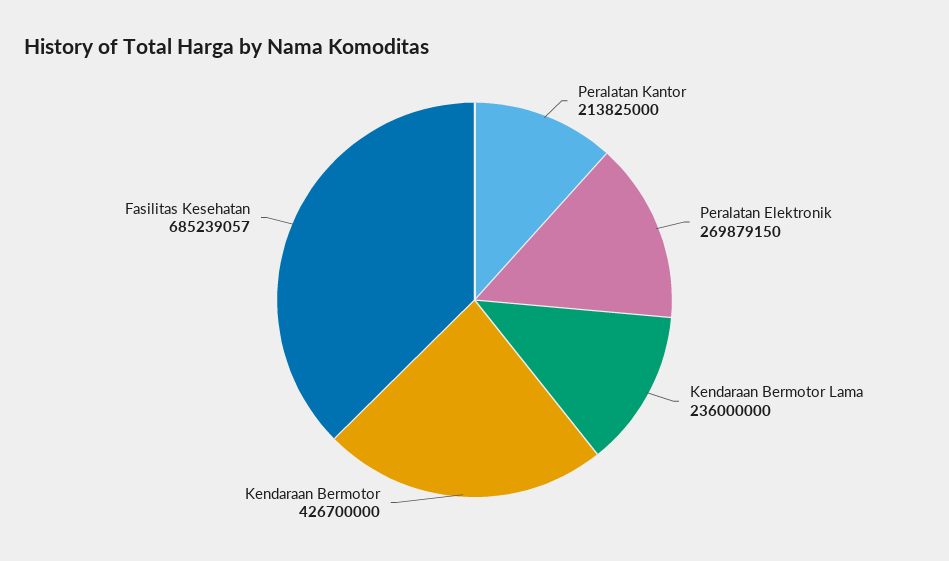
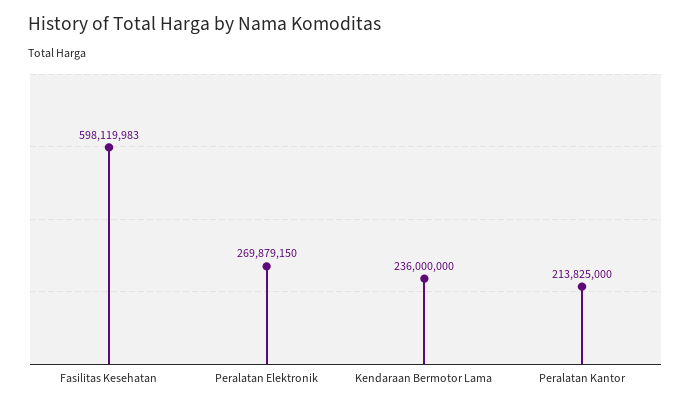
  {
    "Peralatan Kantor": 213825000,
    "Peralatan Elektronik": 269879150,
    "Kendaraan Bermotor Lama": 236000000,
-   "Kendaraan Bermotor": 426700000,
-   "Fasilitas Kesehatan": 685239057
+   "Fasilitas Kesehatan": 598119983
  }

